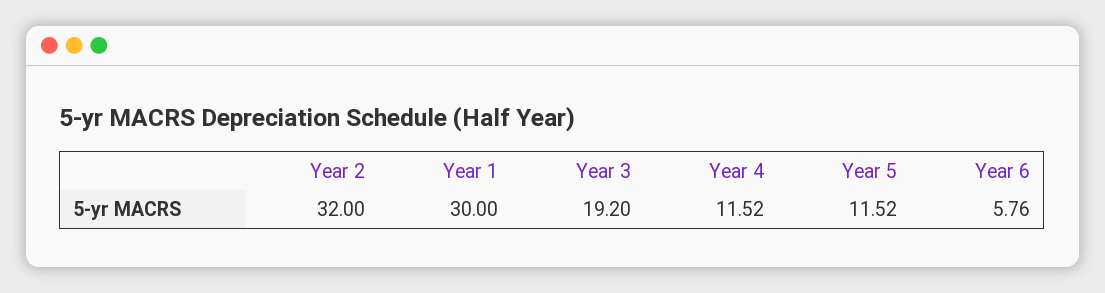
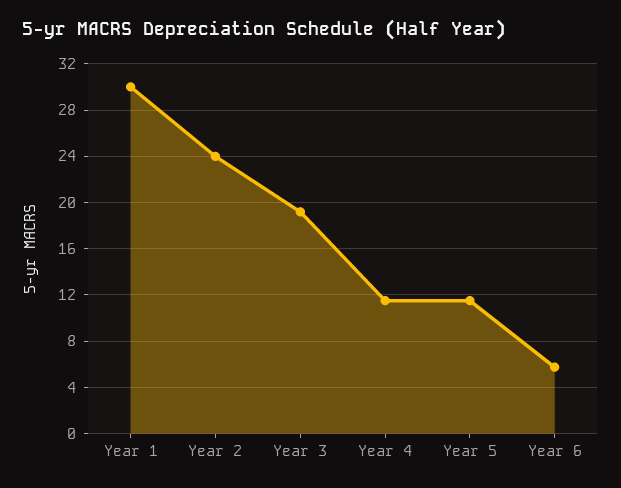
  {
-   "Year 2": 32,
+   "Year 2": 24,
    "Year 1": 30,
    "Year 3": 19.2,
    "Year 4": 11.52,
    "Year 5": 11.52,
    "Year 6": 5.76
  }

